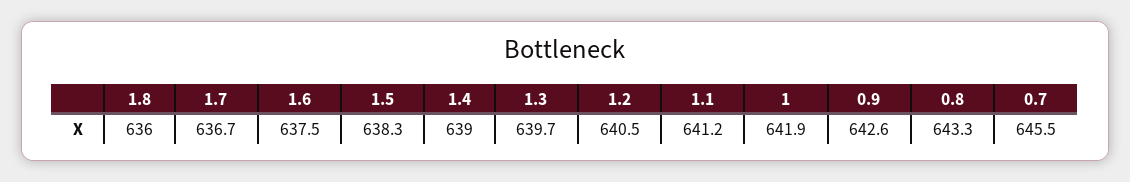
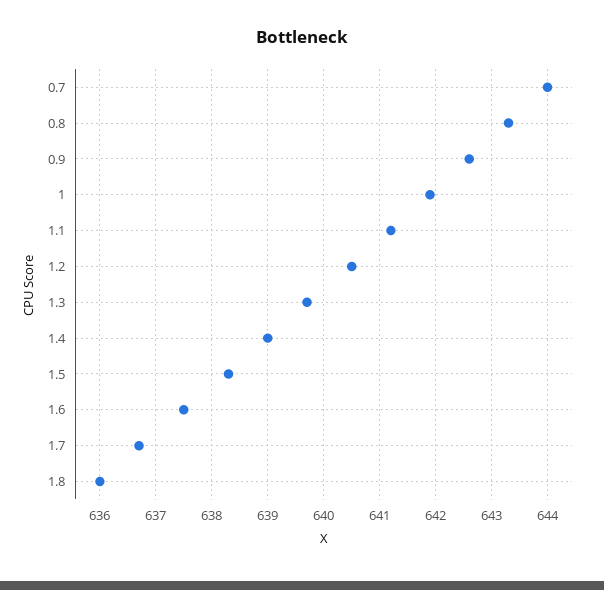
  {
    "1.8": 636,
    "1.7": 636.7,
    "1.6": 637.5,
    "1.5": 638.3,
    "1.4": 639,
    "1.3": 639.7,
    "1.2": 640.5,
    "1.1": 641.2,
    "1": 641.9,
    "0.9": 642.6,
    "0.8": 643.3,
-   "0.7": 645.5
+   "0.7": 644
  }

